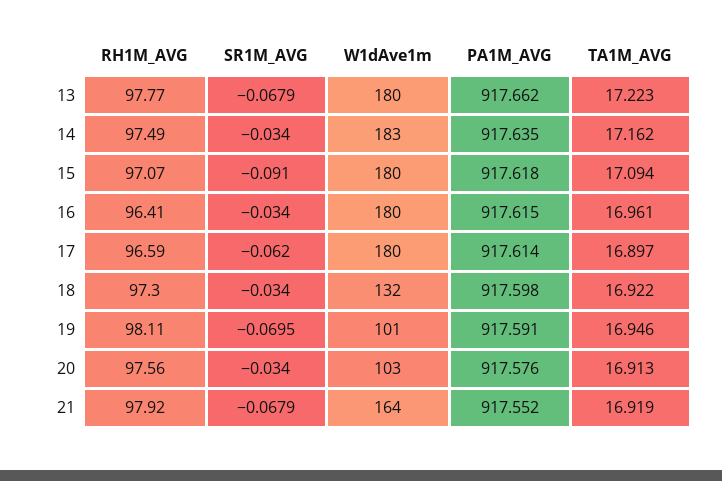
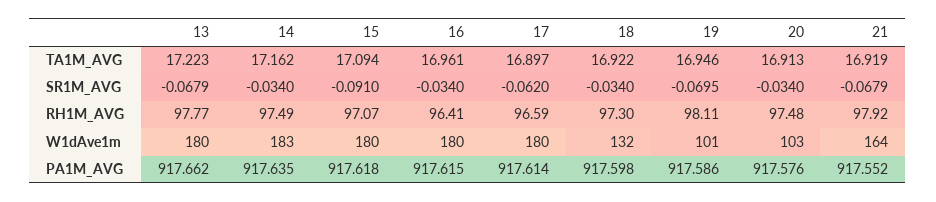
  {
    "RH1M_AVG": {
      "13": 97.77,
      "14": 97.49,
      "15": 97.07,
      "16": 96.41,
      "17": 96.59,
      "18": 97.3,
      "19": 98.11,
-     "20": 97.56,
+     "20": 97.48,
      "21": 97.92
    },
    "SR1M_AVG": {
      "13": -0.0679,
      "14": -0.034,
      "15": -0.091,
      "16": -0.034,
      "17": -0.062,
      "18": -0.034,
      "19": -0.0695,
      "20": -0.034,
      "21": -0.0679
    },
    "W1dAve1m": {
      "13": 180,
      "14": 183,
      "15": 180,
      "16": 180,
      "17": 180,
      "18": 132,
      "19": 101,
      "20": 103,
      "21": 164
    },
    "PA1M_AVG": {
      "13": 917.662,
      "14": 917.635,
      "15": 917.618,
      "16": 917.615,
      "17": 917.614,
      "18": 917.598,
-     "19": 917.591,
+     "19": 917.586,
      "20": 917.576,
      "21": 917.552
    },
    "TA1M_AVG": {
      "13": 17.223,
      "14": 17.162,
      "15": 17.094,
      "16": 16.961,
      "17": 16.897,
      "18": 16.922,
      "19": 16.946,
      "20": 16.913,
      "21": 16.919
    }
  }

